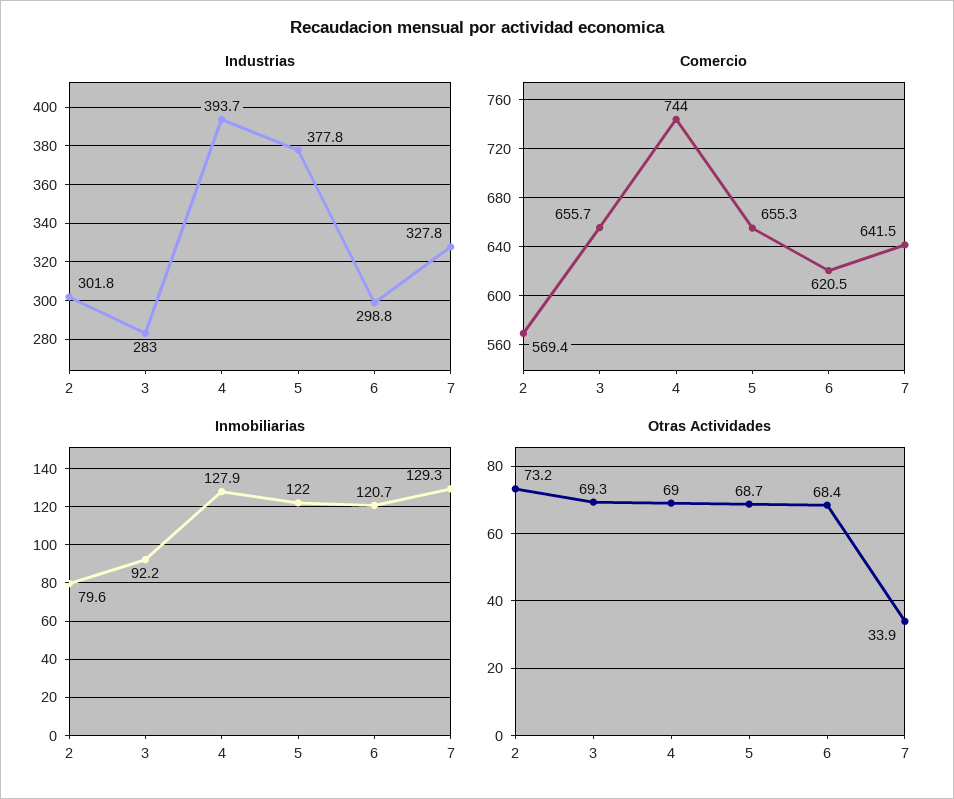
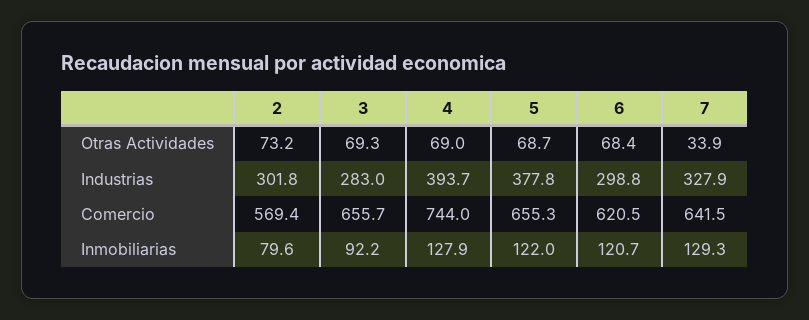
  {
    "Industrias": {
      "2": 301.8,
      "3": 283,
      "4": 393.7,
      "5": 377.8,
      "6": 298.8,
-     "7": 327.8
+     "7": 327.9
    },
    "Comercio": {
      "2": 569.4,
      "3": 655.7,
      "4": 744,
      "5": 655.3,
      "6": 620.5,
      "7": 641.5
    },
    "Inmobiliarias": {
      "2": 79.6,
      "3": 92.2,
      "4": 127.9,
      "5": 122,
      "6": 120.7,
      "7": 129.3
    },
    "Otras Actividades": {
      "2": 73.2,
      "3": 69.3,
      "4": 69,
      "5": 68.7,
      "6": 68.4,
      "7": 33.9
    }
  }

